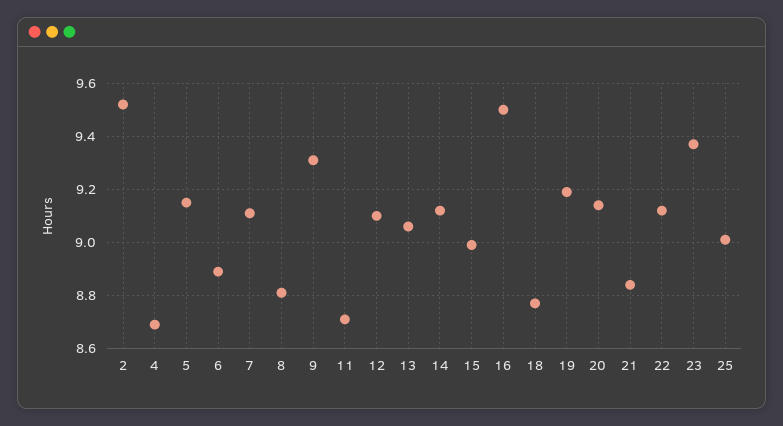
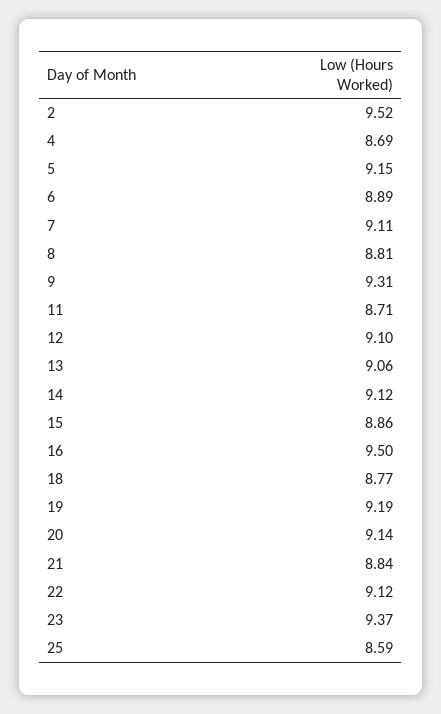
  {
    "2": 9.52,
    "4": 8.69,
    "5": 9.15,
    "6": 8.89,
    "7": 9.11,
    "8": 8.81,
    "9": 9.31,
    "11": 8.71,
    "12": 9.1,
    "13": 9.06,
    "14": 9.12,
-   "15": 9,
+   "15": 8.86,
    "16": 9.5,
    "18": 8.77,
    "19": 9.19,
    "20": 9.14,
    "21": 8.84,
    "22": 9.12,
    "23": 9.37,
-   "25": 9
+   "25": 8.59
  }

